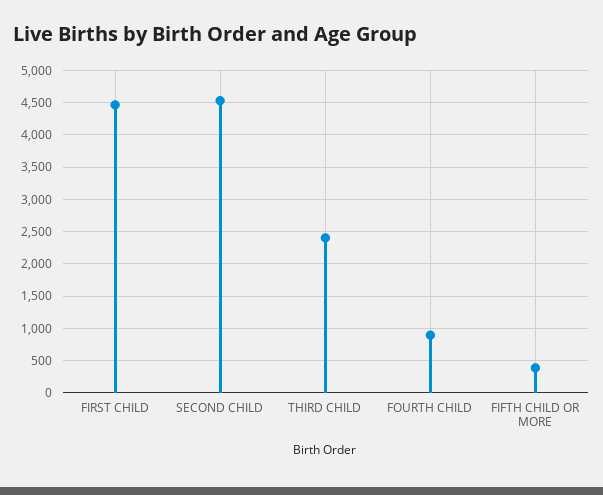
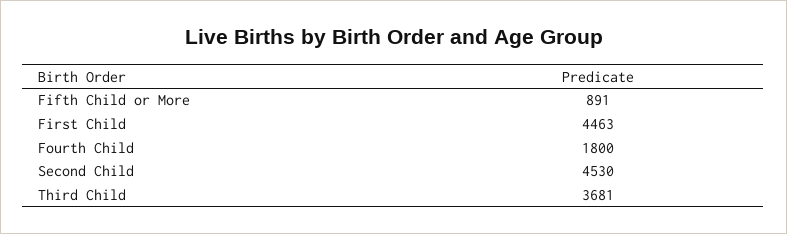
  {
    "FIRST CHILD": 4463,
    "SECOND CHILD": 4530,
-   "THIRD CHILD": 2400,
+   "THIRD CHILD": 3681,
-   "FOURTH CHILD": 900,
+   "FOURTH CHILD": 1800,
-   "FIFTH CHILD OR MORE": 400
+   "FIFTH CHILD OR MORE": 891
  }

